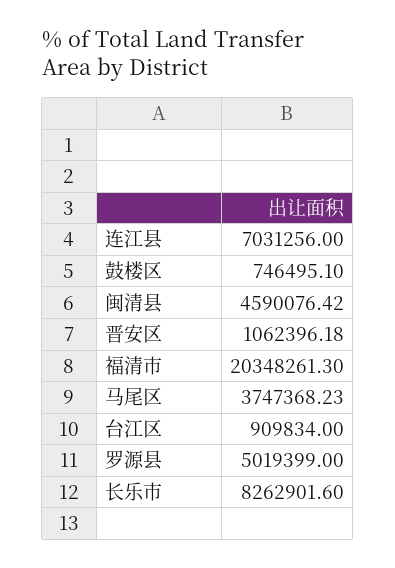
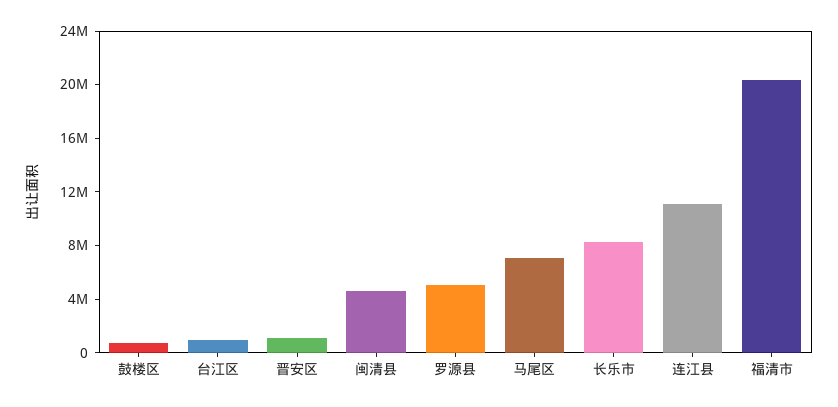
  {
-   "连江县": 7031256,
+   "连江县": 11000000,
    "鼓楼区": 746495.1,
    "闽清县": 4590076.42,
    "晋安区": 1062396.18,
    "福清市": 20348261.3,
-   "马尾区": 3747368.23,
+   "马尾区": 7000000,
    "台江区": 909834,
    "罗源县": 5019399,
    "长乐市": 8262901.6
  }

